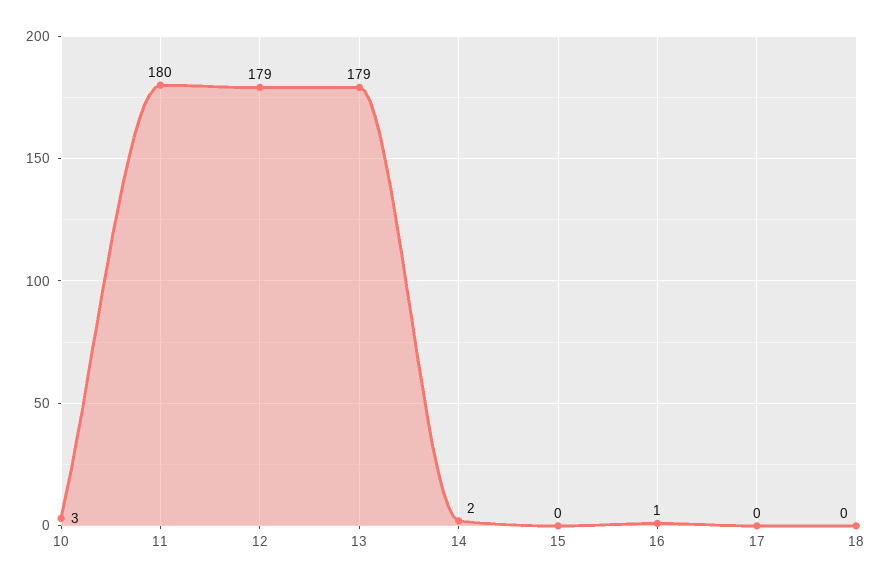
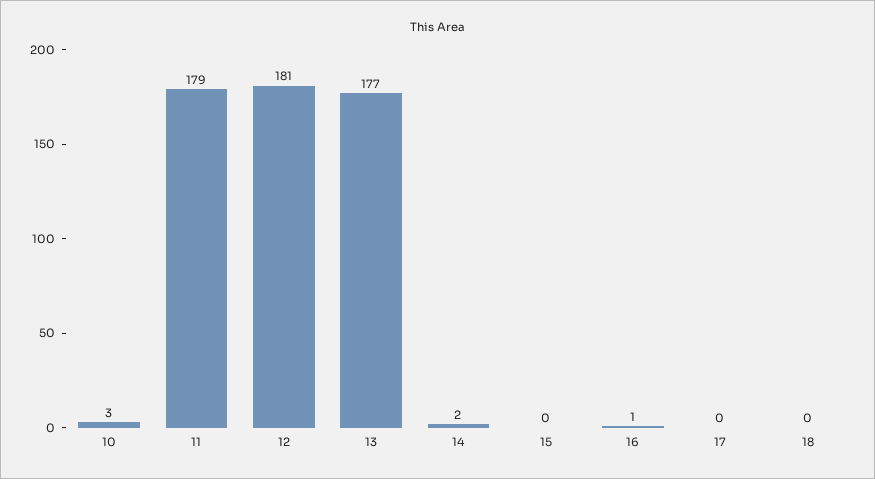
  {
    "10": 3,
-   "11": 180,
+   "11": 179,
-   "12": 179,
+   "12": 181,
-   "13": 179,
+   "13": 177,
    "14": 2,
    "15": 0,
    "16": 1,
    "17": 0,
    "18": 0
  }

